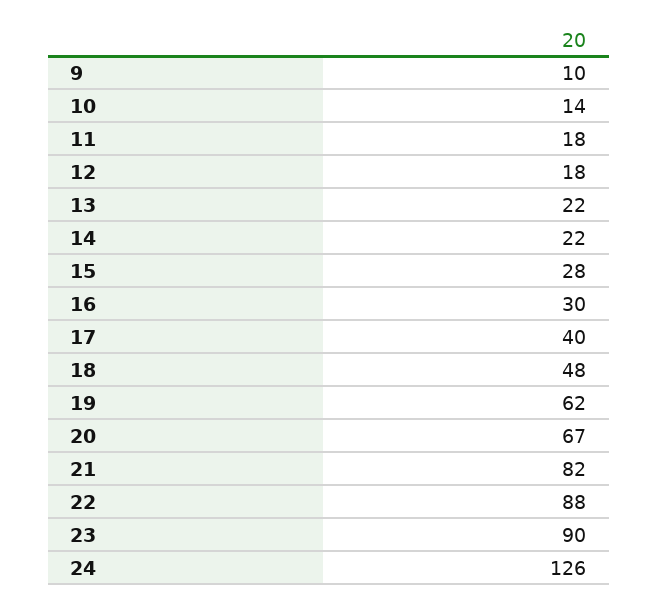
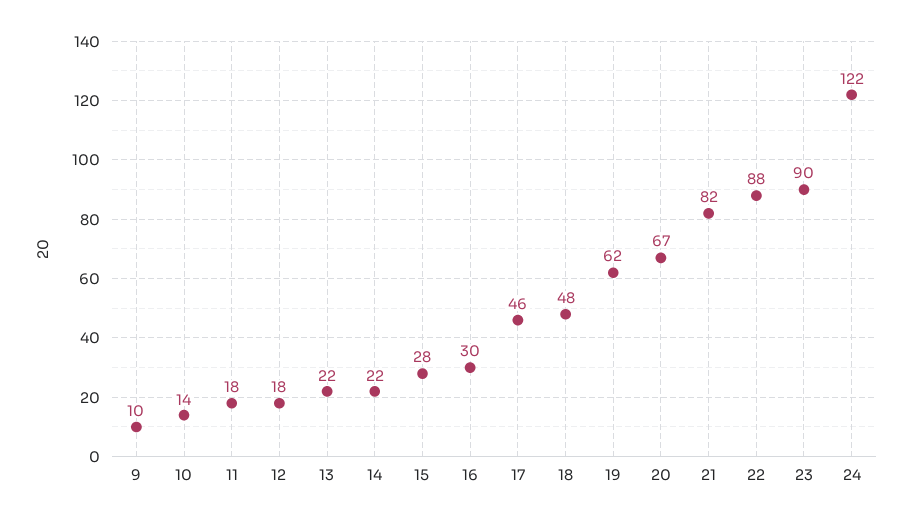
  {
    "9": 10,
    "10": 14,
    "11": 18,
    "12": 18,
    "13": 22,
    "14": 22,
    "15": 28,
    "16": 30,
-   "17": 40,
+   "17": 46,
    "18": 48,
    "19": 62,
    "20": 67,
    "21": 82,
    "22": 88,
    "23": 90,
-   "24": 126
+   "24": 122
  }

